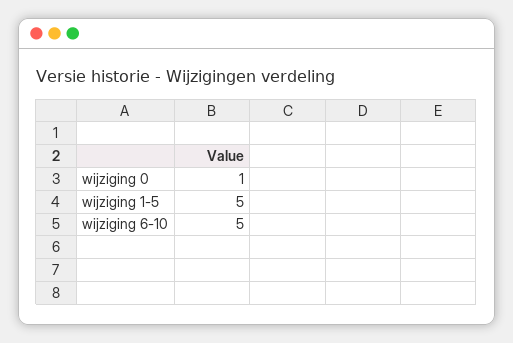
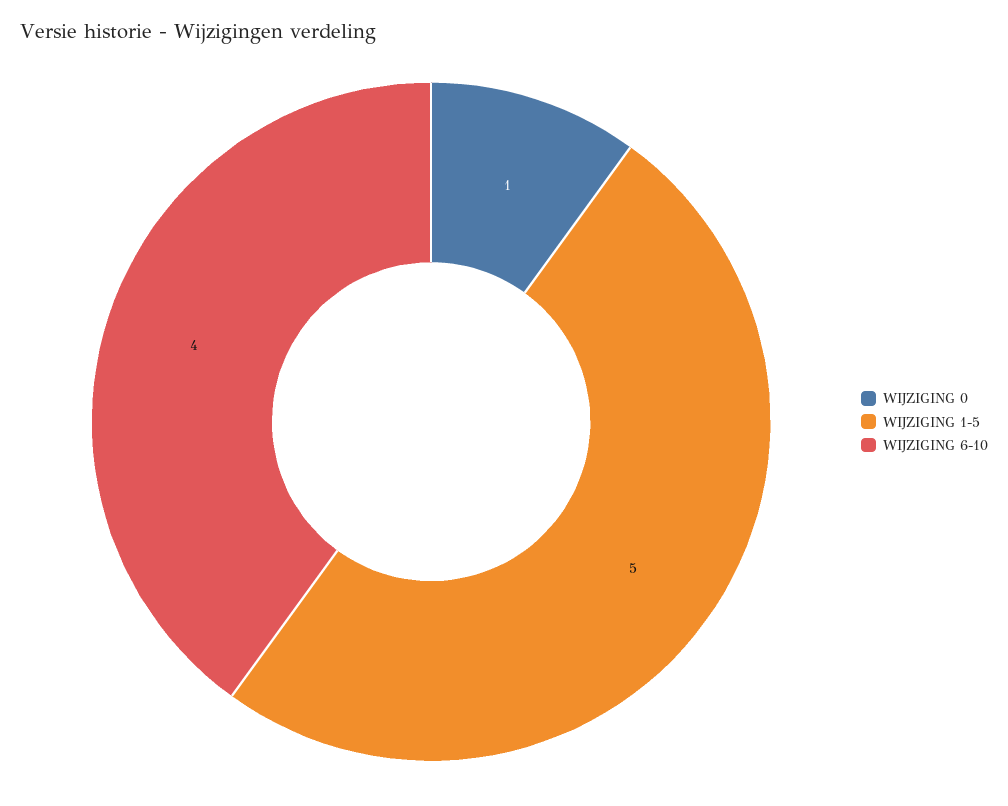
  {
    "wijziging 0": 1,
    "wijziging 1-5": 5,
-   "wijziging 6-10": 5
+   "wijziging 6-10": 4
  }

